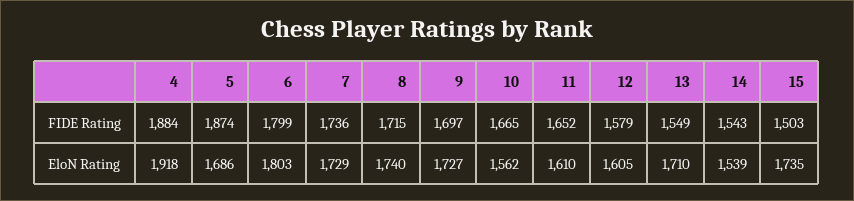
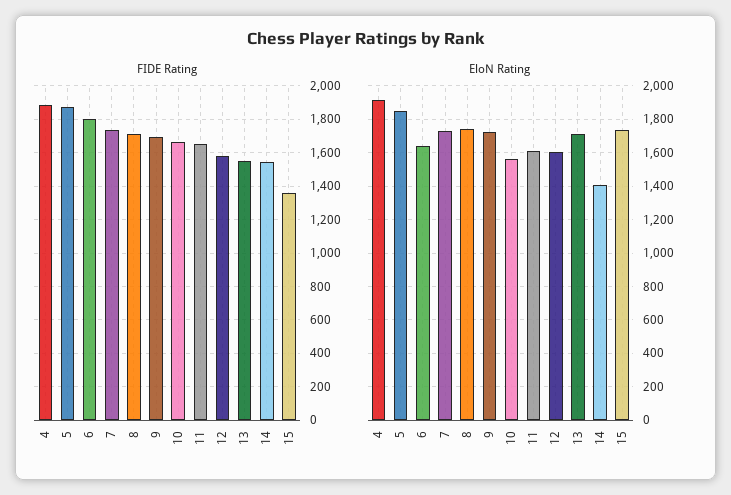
  {
    "FIDE Rating": {
      "4": 1884,
      "5": 1874,
      "6": 1799,
      "7": 1736,
      "8": 1715,
      "9": 1697,
      "10": 1665,
      "11": 1652,
      "12": 1579,
      "13": 1549,
      "14": 1543,
-     "15": 1503
+     "15": 1350
    },
    "EloN Rating": {
      "4": 1918,
-     "5": 1686,
+     "5": 1850,
-     "6": 1803,
+     "6": 1650,
      "7": 1729,
      "8": 1740,
      "9": 1727,
      "10": 1562,
      "11": 1610,
      "12": 1605,
      "13": 1710,
-     "14": 1539,
+     "14": 1400,
      "15": 1735
    }
  }

